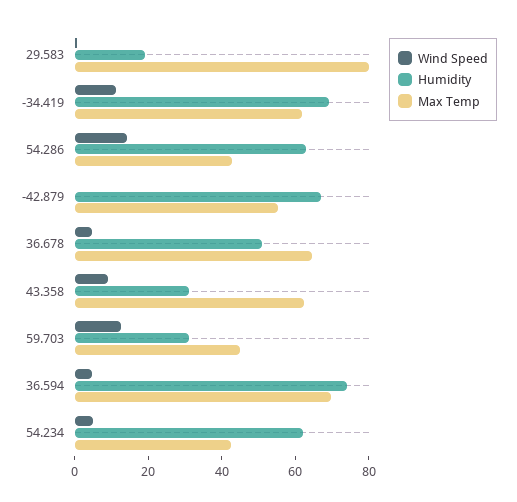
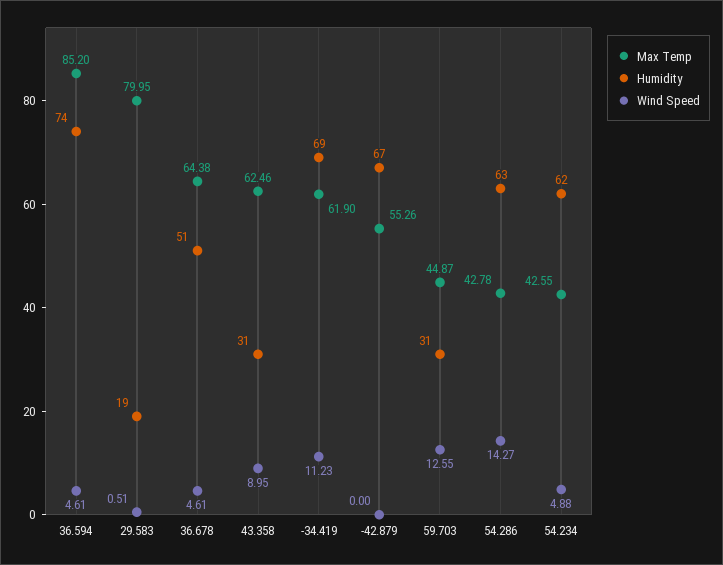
  {
    "Wind Speed": {
      "29.583": 0.51,
      "-34.419": 11.23,
      "54.286": 14.27,
      "-42.879": 0,
      "36.678": 4.61,
      "43.358": 8.95,
      "59.703": 12.55,
      "36.594": 4.61,
      "54.234": 4.88
    },
    "Humidity": {
      "29.583": 19,
      "-34.419": 69,
      "54.286": 63,
      "-42.879": 67,
      "36.678": 51,
      "43.358": 31,
      "59.703": 31,
      "36.594": 74,
      "54.234": 62
    },
    "Max Temp": {
      "29.583": 79.95,
      "-34.419": 61.9,
      "54.286": 42.78,
      "-42.879": 55.26,
      "36.678": 64.38,
      "43.358": 62.46,
      "59.703": 44.87,
-     "36.594": 70,
+     "36.594": 85.2,
      "54.234": 42.55
    }
  }

